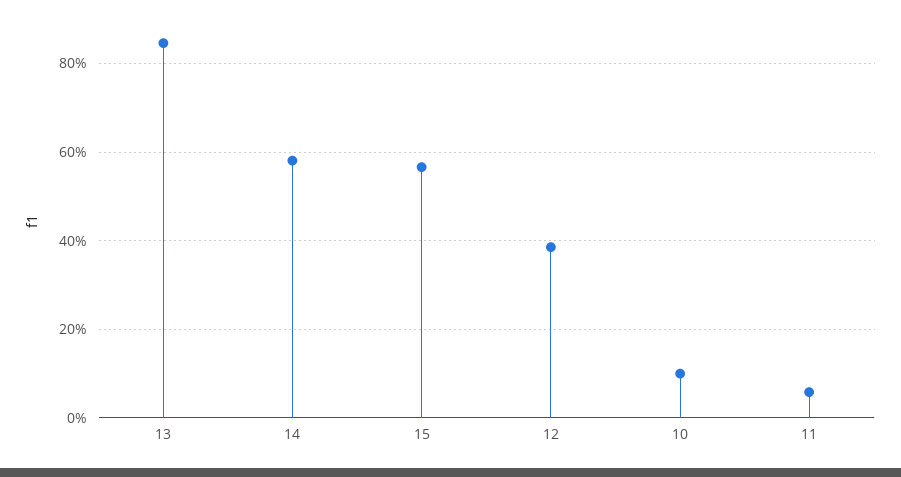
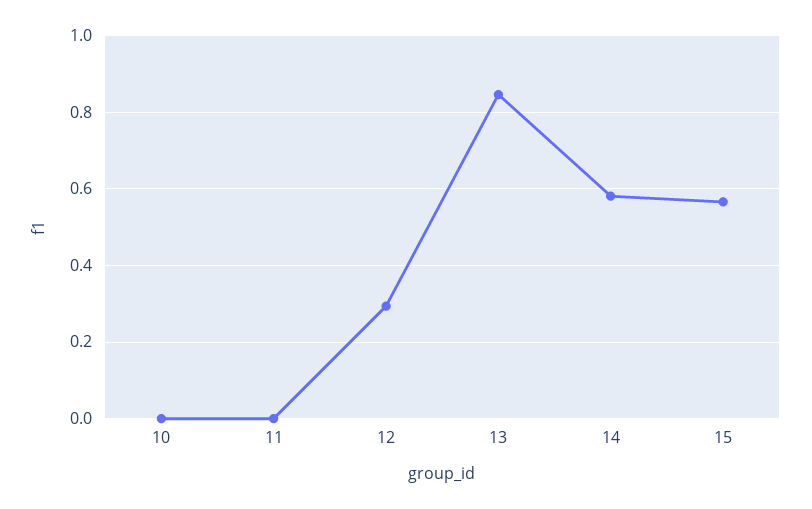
  {
    "13": 0.84,
    "14": 0.58,
    "15": 0.56,
-   "12": 0.38,
+   "12": 0.3,
-   "10": 0.1,
+   "10": 0,
-   "11": 0.06
+   "11": 0
  }

